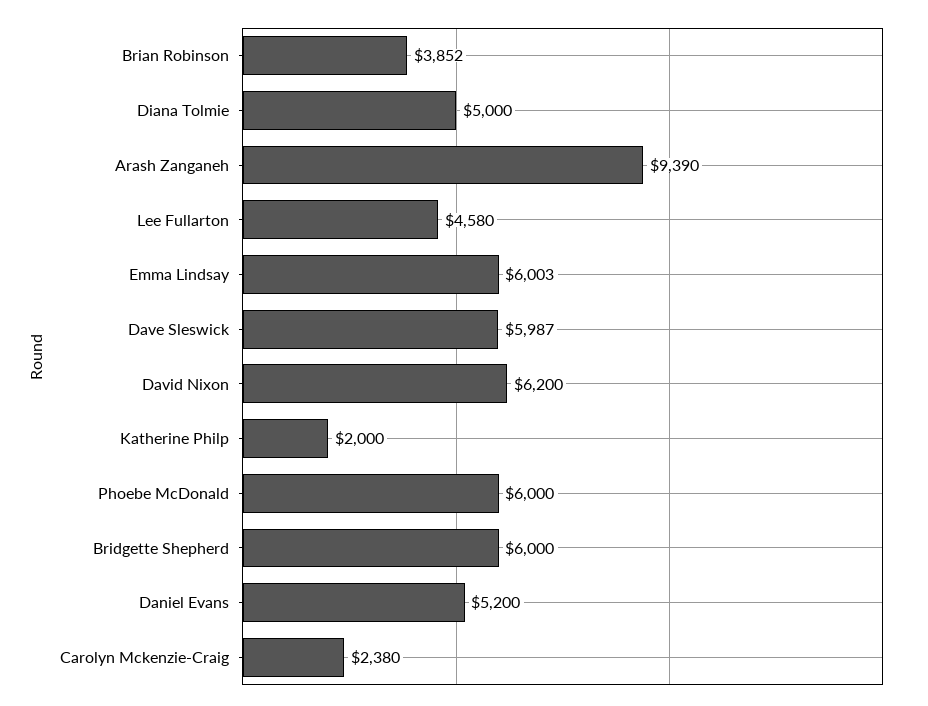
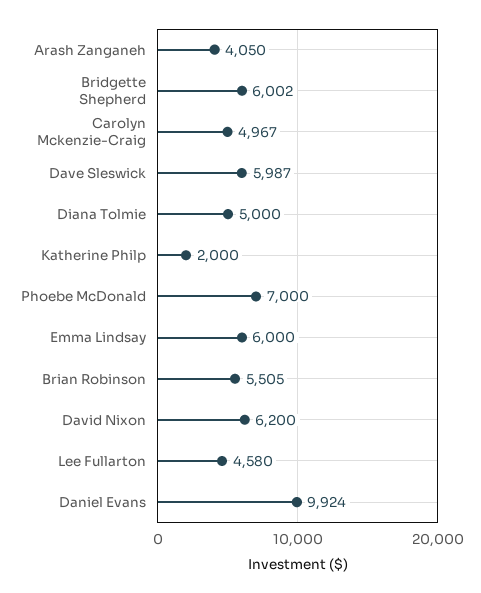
  {
-   "Brian Robinson": 3852,
+   "Brian Robinson": 5505,
    "Diana Tolmie": 5000,
-   "Arash Zanganeh": 9390,
+   "Arash Zanganeh": 4050,
    "Lee Fullarton": 4580,
-   "Emma Lindsay": 6003,
+   "Emma Lindsay": 6000,
    "Dave Sleswick": 5987,
    "David Nixon": 6200,
    "Katherine Philp": 2000,
-   "Phoebe McDonald": 6000,
+   "Phoebe McDonald": 7000,
-   "Bridgette Shepherd": 6000,
+   "Bridgette Shepherd": 6002,
-   "Daniel Evans": 5200,
+   "Daniel Evans": 9924,
-   "Carolyn Mckenzie-Craig": 2380
+   "Carolyn Mckenzie-Craig": 4967
  }

